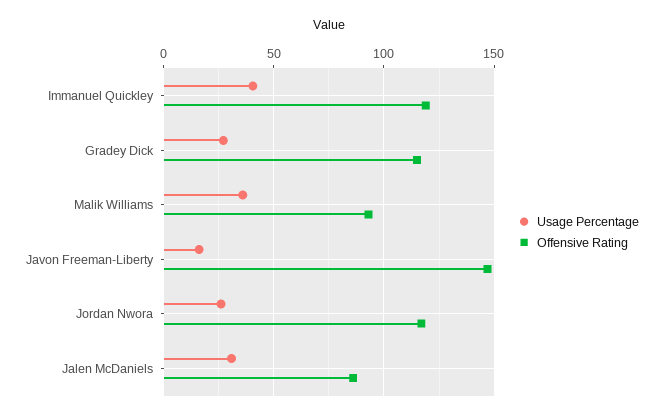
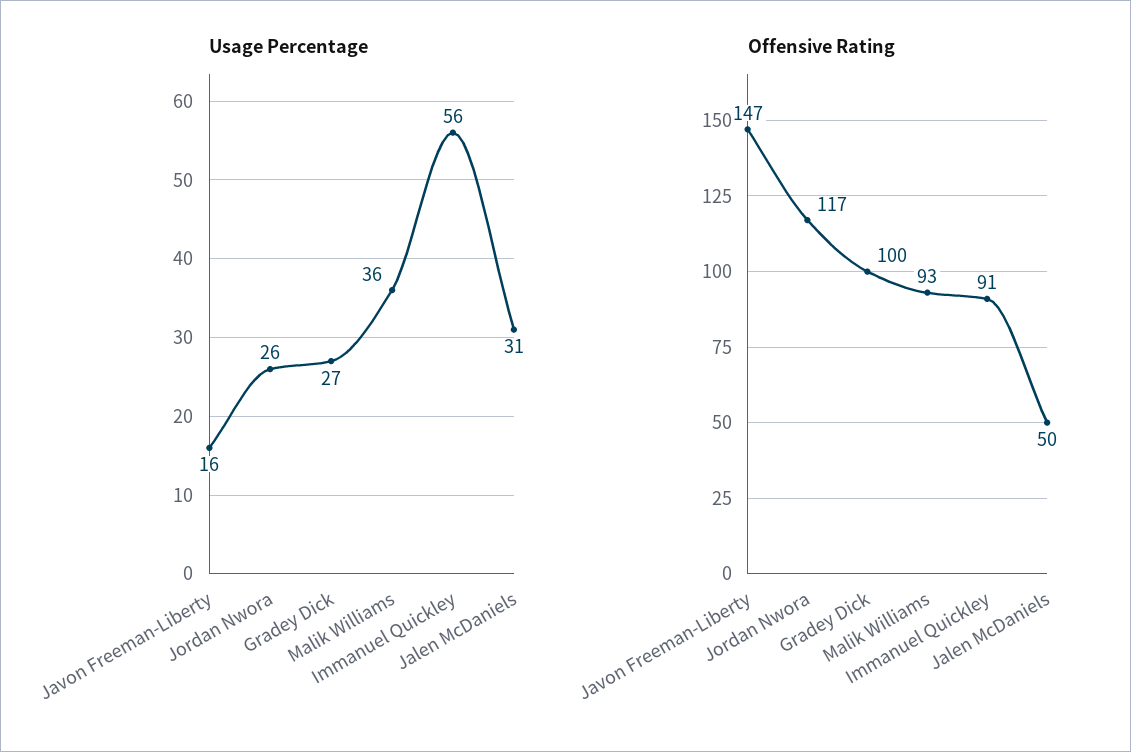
  {
    "Usage Percentage": {
-     "Immanuel Quickley": 40,
+     "Immanuel Quickley": 56,
      "Gradey Dick": 27,
      "Malik Williams": 36,
      "Javon Freeman-Liberty": 16,
      "Jordan Nwora": 26,
      "Jalen McDaniels": 31
    },
    "Offensive Rating": {
-     "Immanuel Quickley": 120,
+     "Immanuel Quickley": 91,
-     "Gradey Dick": 115,
+     "Gradey Dick": 100,
      "Malik Williams": 93,
      "Javon Freeman-Liberty": 147,
      "Jordan Nwora": 117,
-     "Jalen McDaniels": 85
+     "Jalen McDaniels": 50
    }
  }

